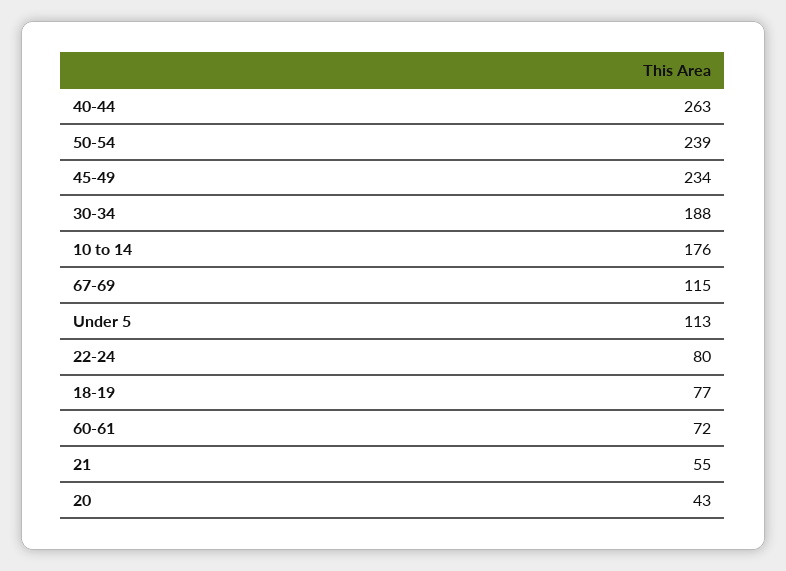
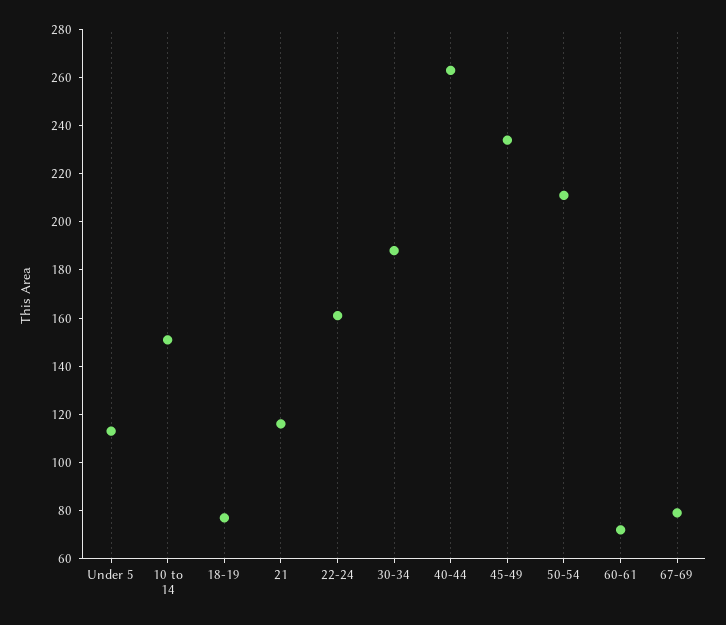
  {
    "40-44": 263,
-   "50-54": 239,
+   "50-54": 210,
    "45-49": 234,
    "30-34": 188,
-   "10 to 14": 176,
+   "10 to 14": 150,
-   "67-69": 115,
+   "67-69": 80,
    "Under 5": 113,
-   "22-24": 80,
+   "22-24": 160,
    "18-19": 77,
    "60-61": 72,
-   "21": 55,
+   "21": 115
-   "20": 43
  }

